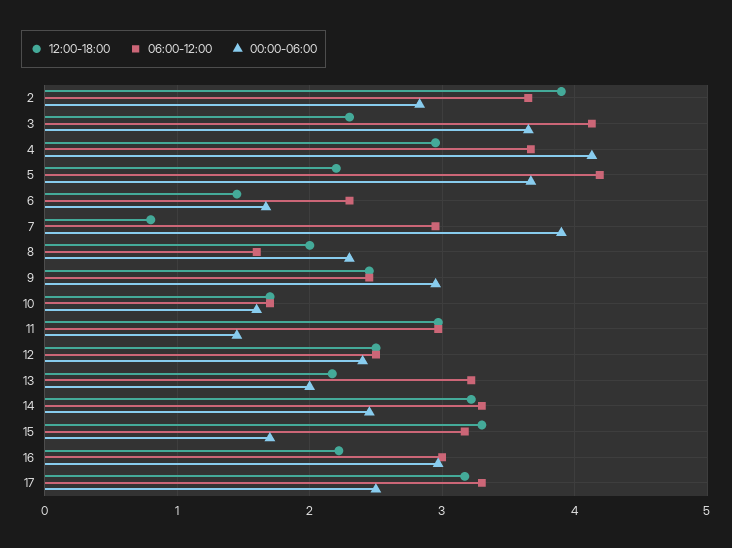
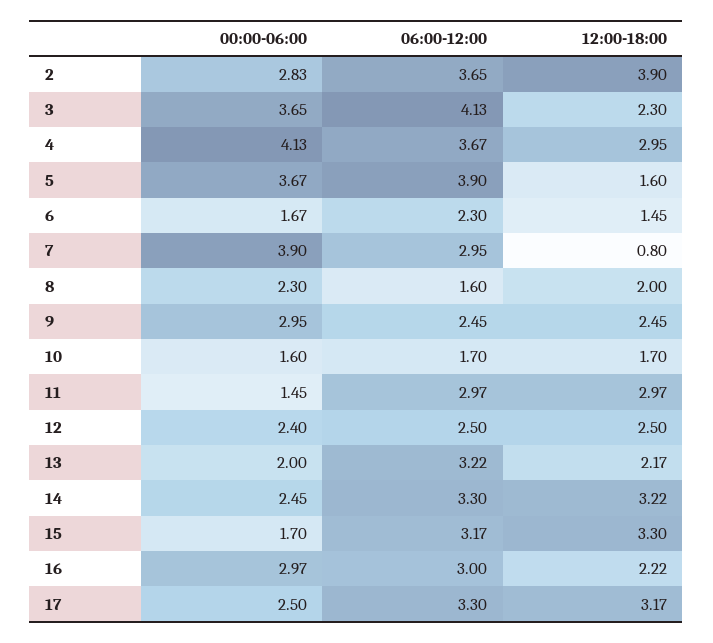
  {
    "12:00-18:00": {
      "2": 3.9,
      "3": 2.3,
      "4": 2.95,
-     "5": 2.2,
+     "5": 1.6,
      "6": 1.45,
      "7": 0.8,
      "8": 2,
      "9": 2.45,
      "10": 1.7,
      "11": 2.97,
      "12": 2.5,
      "13": 2.17,
      "14": 3.22,
      "15": 3.3,
      "16": 2.22,
      "17": 3.17
    },
    "06:00-12:00": {
      "2": 3.65,
      "3": 4.13,
      "4": 3.67,
-     "5": 4.2,
+     "5": 3.9,
      "6": 2.3,
      "7": 2.95,
      "8": 1.6,
      "9": 2.45,
      "10": 1.7,
      "11": 2.97,
      "12": 2.5,
      "13": 3.22,
      "14": 3.3,
      "15": 3.17,
      "16": 3,
      "17": 3.3
    },
    "00:00-06:00": {
      "2": 2.83,
      "3": 3.65,
      "4": 4.13,
      "5": 3.67,
      "6": 1.67,
      "7": 3.9,
      "8": 2.3,
      "9": 2.95,
      "10": 1.6,
      "11": 1.45,
      "12": 2.4,
      "13": 2,
      "14": 2.45,
      "15": 1.7,
      "16": 2.97,
      "17": 2.5
    }
  }

